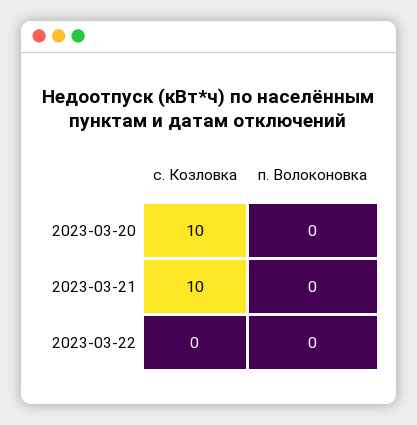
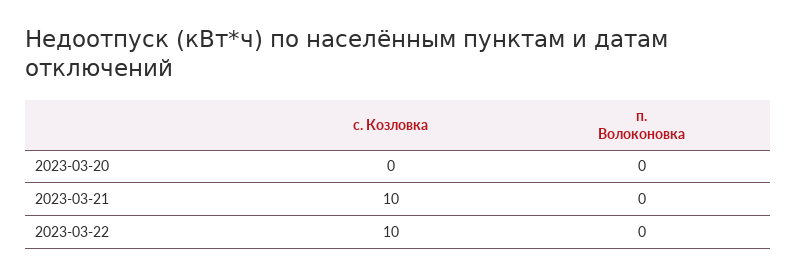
  {
    "с. Козловка": {
-     "2023-03-20": 10,
+     "2023-03-20": 0,
      "2023-03-21": 10,
-     "2023-03-22": 0
+     "2023-03-22": 10
    },
    "п. Волоконовка": {
      "2023-03-20": 0,
      "2023-03-21": 0,
      "2023-03-22": 0
    }
  }

